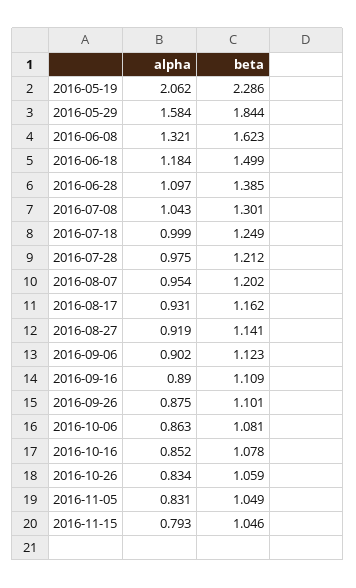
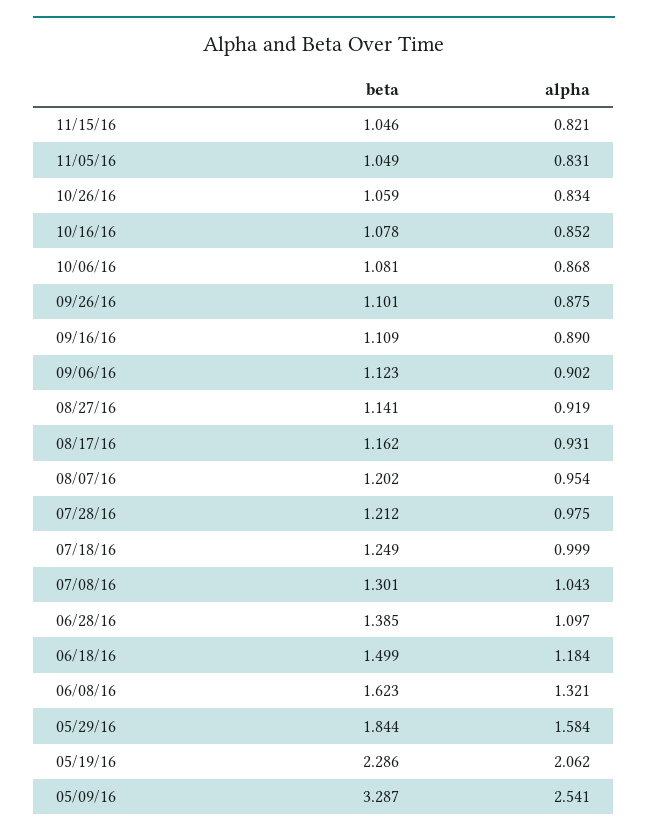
  {
    "alpha": {
      "2016-05-19": 2.062,
      "2016-05-29": 1.584,
      "2016-06-08": 1.321,
      "2016-06-18": 1.184,
      "2016-06-28": 1.097,
      "2016-07-08": 1.043,
      "2016-07-18": 0.999,
      "2016-07-28": 0.975,
      "2016-08-07": 0.954,
      "2016-08-17": 0.931,
      "2016-08-27": 0.919,
      "2016-09-06": 0.902,
      "2016-09-16": 0.89,
      "2016-09-26": 0.875,
-     "2016-10-06": 0.863,
+     "2016-10-06": 0.868,
      "2016-10-16": 0.852,
      "2016-10-26": 0.834,
      "2016-11-05": 0.831,
-     "2016-11-15": 0.793
+     "2016-11-15": 0.821,
+     "05/09/16": 2.541
    },
    "beta": {
      "2016-05-19": 2.286,
      "2016-05-29": 1.844,
      "2016-06-08": 1.623,
      "2016-06-18": 1.499,
      "2016-06-28": 1.385,
      "2016-07-08": 1.301,
      "2016-07-18": 1.249,
      "2016-07-28": 1.212,
      "2016-08-07": 1.202,
      "2016-08-17": 1.162,
      "2016-08-27": 1.141,
      "2016-09-06": 1.123,
      "2016-09-16": 1.109,
      "2016-09-26": 1.101,
      "2016-10-06": 1.081,
      "2016-10-16": 1.078,
      "2016-10-26": 1.059,
      "2016-11-05": 1.049,
-     "2016-11-15": 1.046
+     "2016-11-15": 1.046,
+     "05/09/16": 3.287
    }
  }

